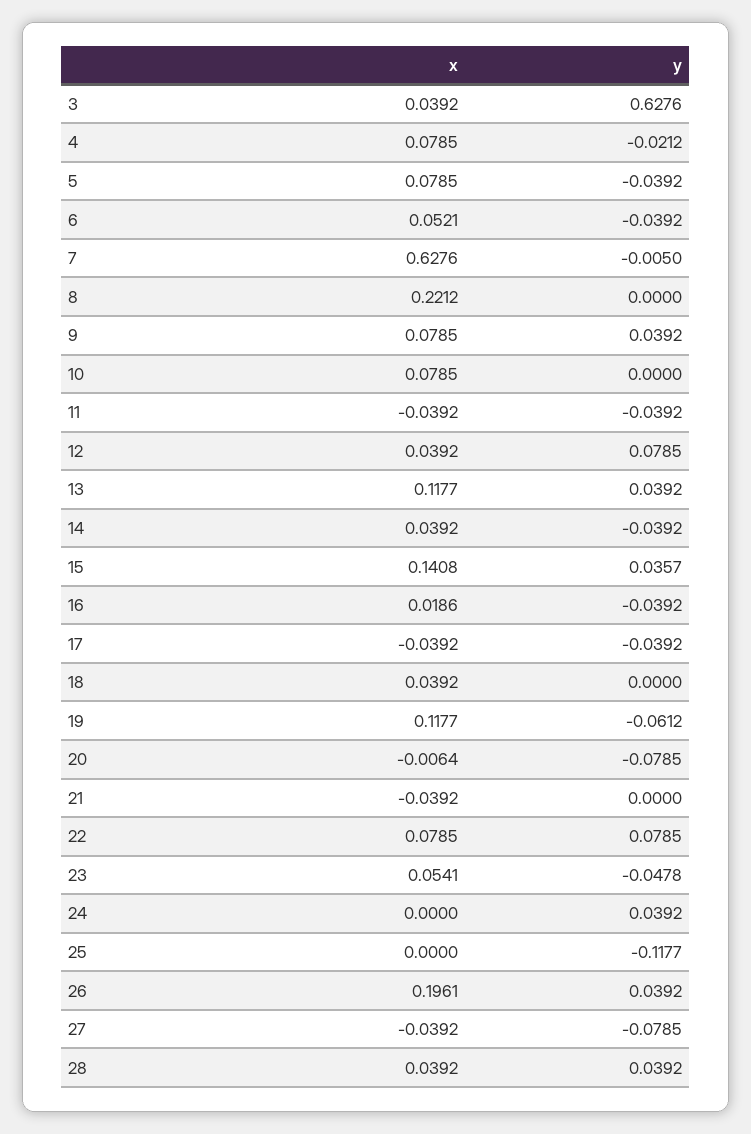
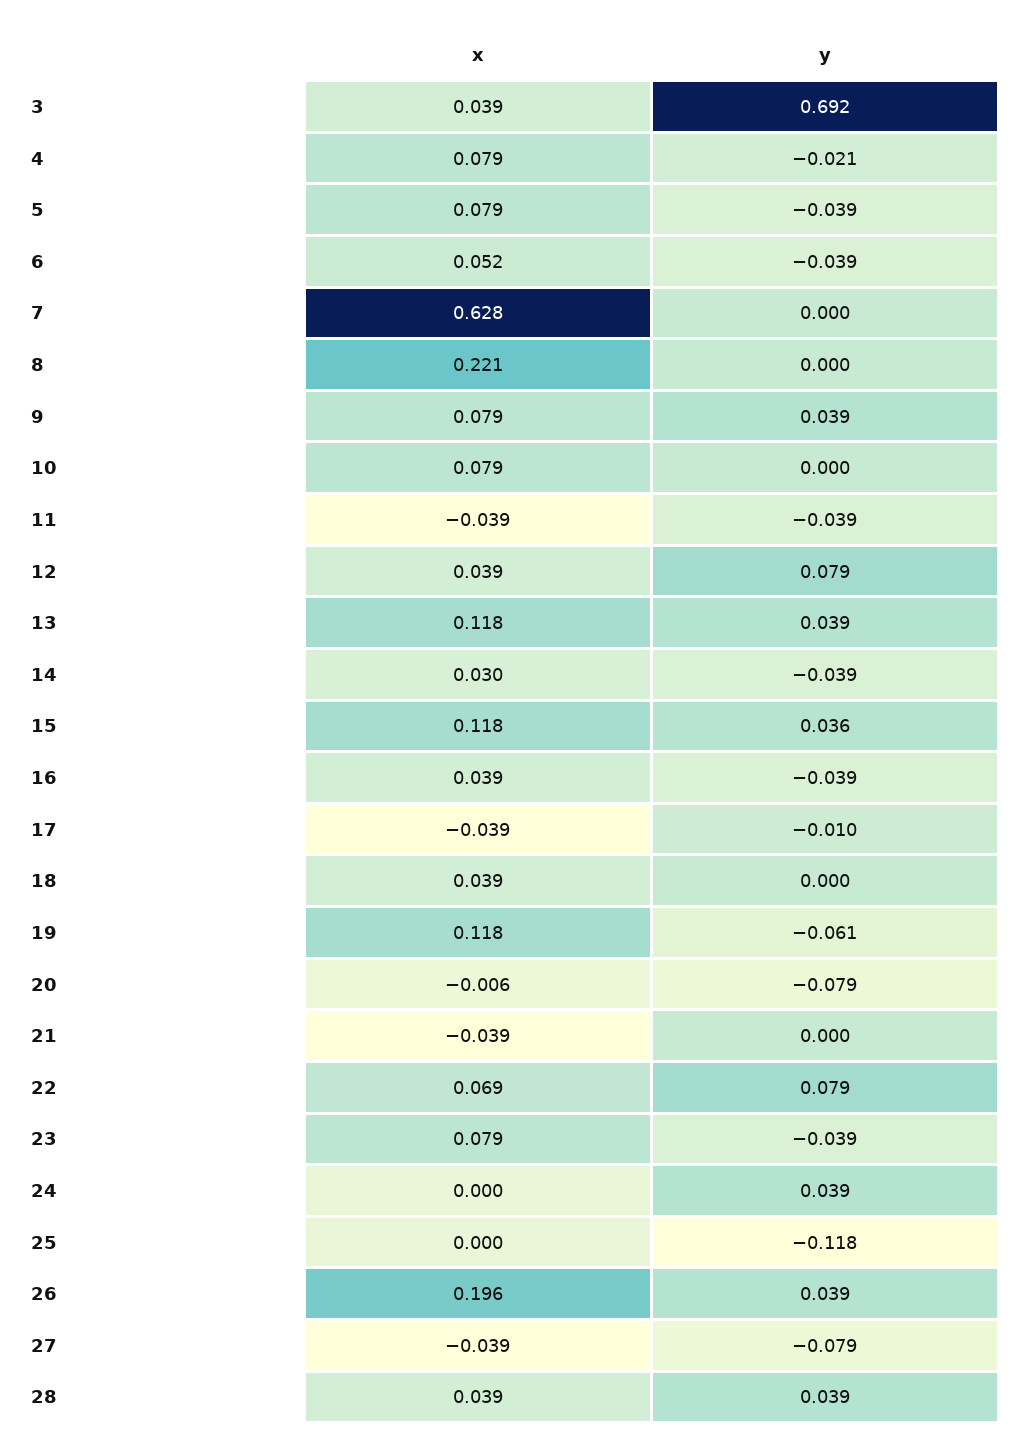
  {
    "x": {
      "3": 0.0392,
      "4": 0.0785,
      "5": 0.0785,
      "6": 0.0521,
      "7": 0.6276,
      "8": 0.2212,
      "9": 0.0785,
      "10": 0.0785,
      "11": -0.0392,
      "12": 0.0392,
      "13": 0.1177,
-     "14": 0.0392,
+     "14": 0.03,
-     "15": 0.1408,
+     "15": 0.118,
-     "16": 0.0186,
+     "16": 0.039,
      "17": -0.0392,
      "18": 0.0392,
      "19": 0.1177,
      "20": -0.0064,
      "21": -0.0392,
-     "22": 0.0785,
+     "22": 0.069,
-     "23": 0.0541,
+     "23": 0.079,
      "24": 0,
      "25": 0,
      "26": 0.1961,
      "27": -0.0392,
      "28": 0.0392
    },
    "y": {
-     "3": 0.6276,
+     "3": 0.692,
      "4": -0.0212,
      "5": -0.0392,
      "6": -0.0392,
-     "7": -0.005,
+     "7": 0,
      "8": 0,
      "9": 0.0392,
      "10": 0,
      "11": -0.0392,
      "12": 0.0785,
      "13": 0.0392,
      "14": -0.0392,
      "15": 0.0357,
      "16": -0.0392,
-     "17": -0.0392,
+     "17": -0.01,
      "18": 0,
      "19": -0.0612,
      "20": -0.0785,
      "21": 0,
      "22": 0.0785,
-     "23": -0.0478,
+     "23": -0.039,
      "24": 0.0392,
      "25": -0.1177,
      "26": 0.0392,
      "27": -0.0785,
      "28": 0.0392
    }
  }

